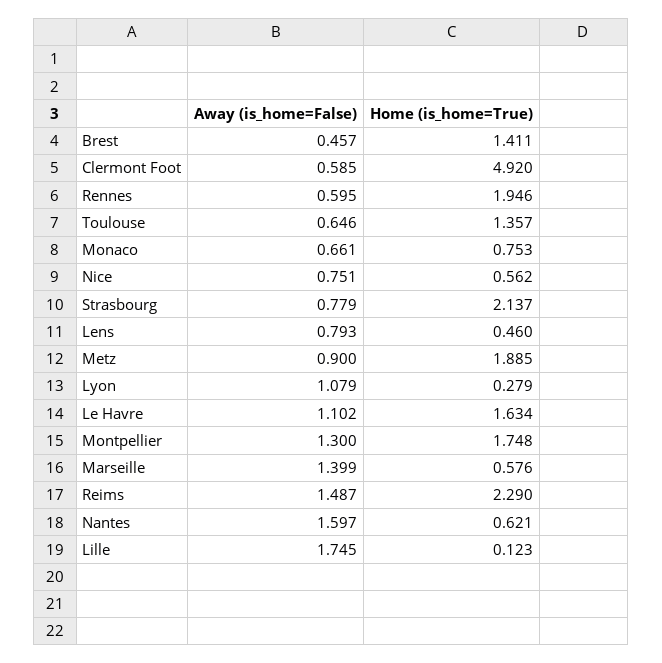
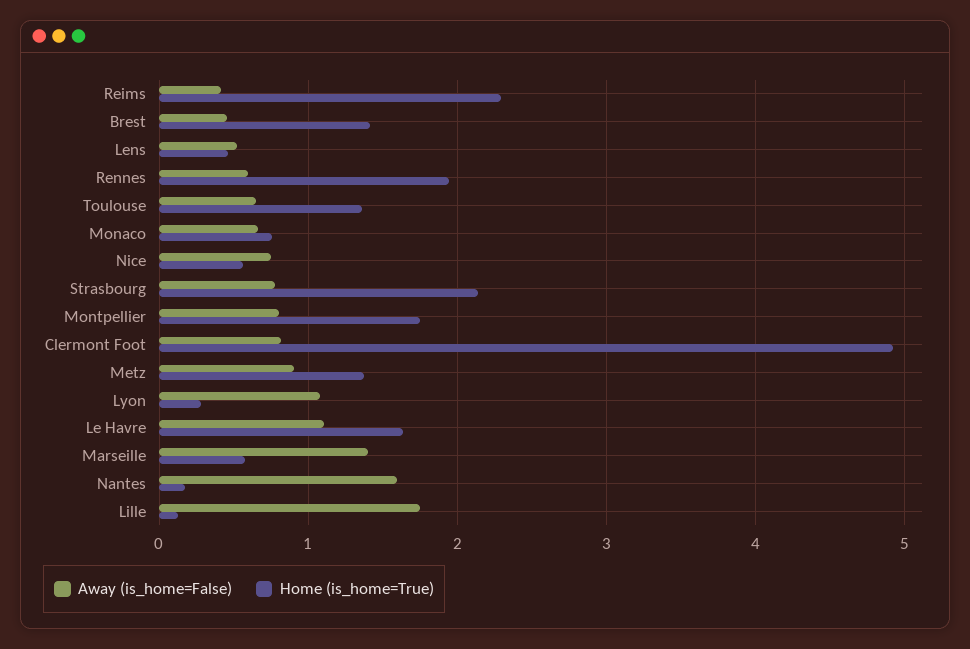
  {
    "Away (is_home=False)": {
      "Brest": 0.457,
-     "Clermont Foot": 0.585,
+     "Clermont Foot": 0.8,
      "Rennes": 0.595,
      "Toulouse": 0.646,
      "Monaco": 0.661,
      "Nice": 0.751,
      "Strasbourg": 0.779,
-     "Lens": 0.793,
+     "Lens": 0.5,
      "Metz": 0.9,
      "Lyon": 1.079,
      "Le Havre": 1.102,
-     "Montpellier": 1.3,
+     "Montpellier": 0.8,
      "Marseille": 1.399,
-     "Reims": 1.487,
+     "Reims": 0.4,
      "Nantes": 1.597,
      "Lille": 1.745
    },
    "Home (is_home=True)": {
      "Brest": 1.411,
      "Clermont Foot": 4.92,
      "Rennes": 1.946,
      "Toulouse": 1.357,
      "Monaco": 0.753,
      "Nice": 0.562,
      "Strasbourg": 2.137,
      "Lens": 0.46,
-     "Metz": 1.885,
+     "Metz": 1.4,
      "Lyon": 0.279,
      "Le Havre": 1.634,
      "Montpellier": 1.748,
      "Marseille": 0.576,
      "Reims": 2.29,
-     "Nantes": 0.621,
+     "Nantes": 0.2,
      "Lille": 0.123
    }
  }

